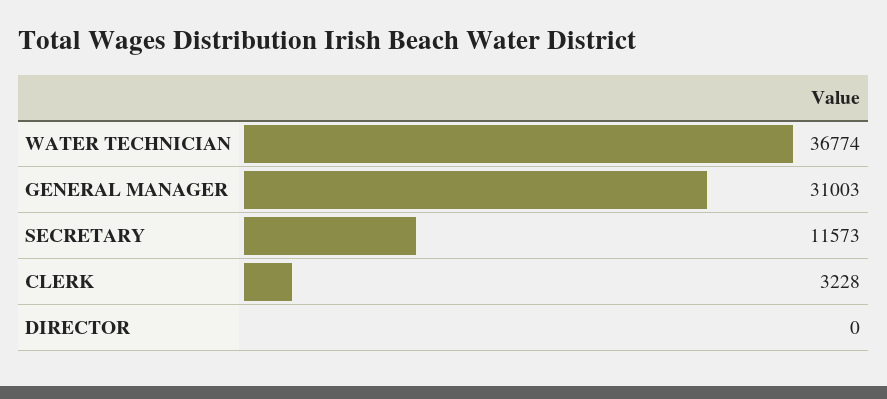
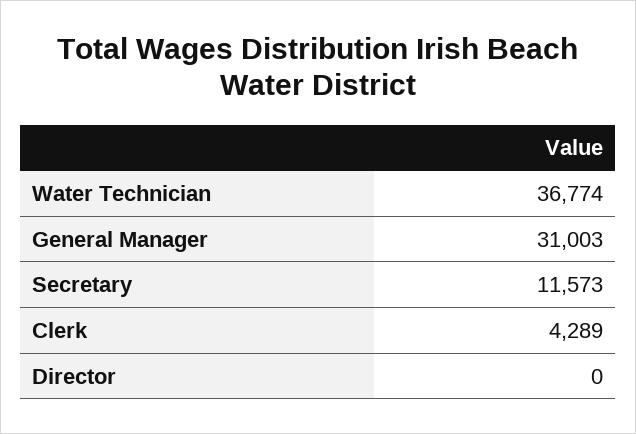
  {
    "WATER TECHNICIAN": 36774,
    "GENERAL MANAGER": 31003,
    "SECRETARY": 11573,
-   "CLERK": 3228,
+   "CLERK": 4289,
    "DIRECTOR": 0
  }

